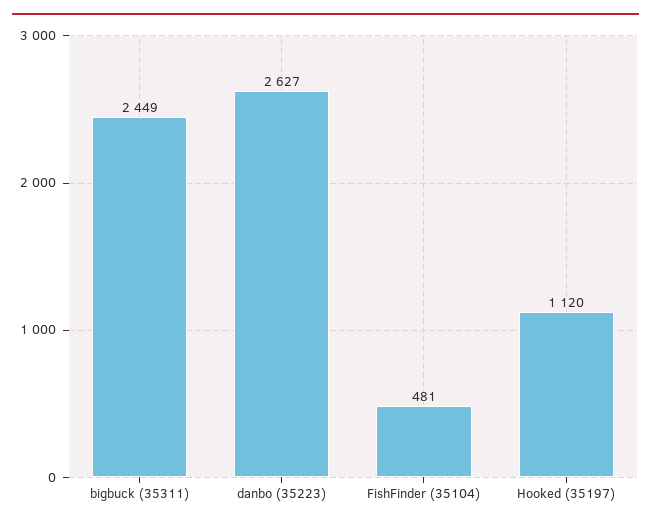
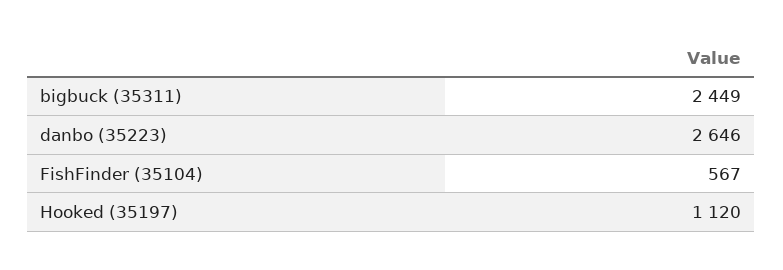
  {
    "bigbuck (35311)": 2449,
-   "danbo (35223)": 2627,
+   "danbo (35223)": 2646,
-   "FishFinder (35104)": 481,
+   "FishFinder (35104)": 567,
    "Hooked (35197)": 1120
  }

